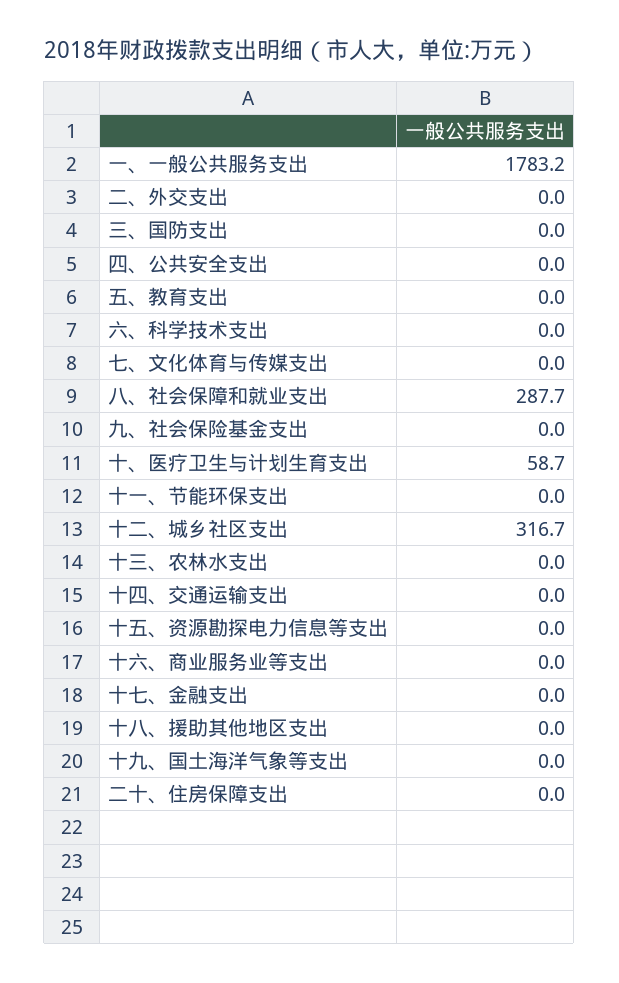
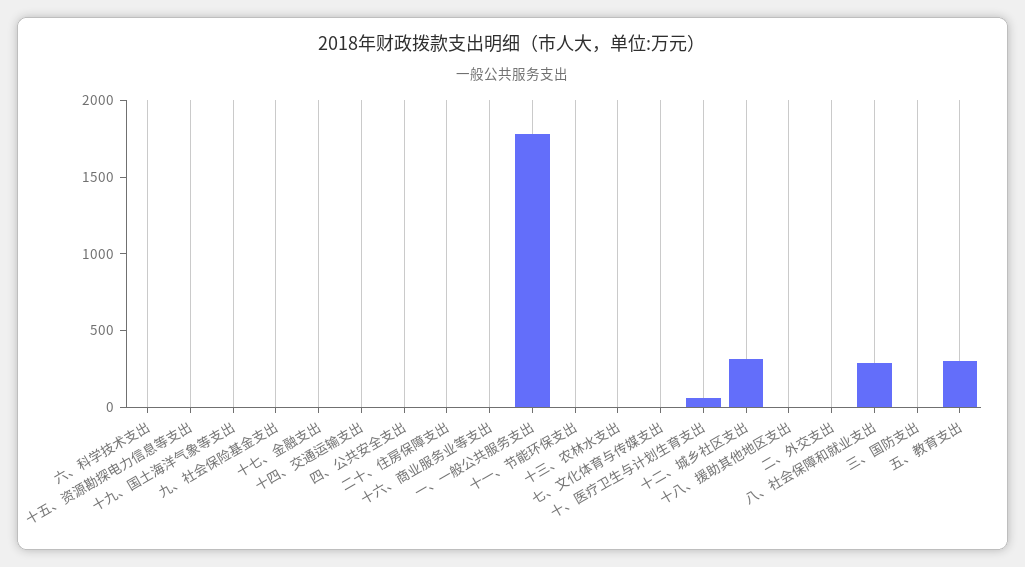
  {
    "一、一般公共服务支出": 1783.2,
    "二、外交支出": 0,
    "三、国防支出": 0,
    "四、公共安全支出": 0,
-   "五、教育支出": 0,
+   "五、教育支出": 300,
    "六、科学技术支出": 0,
    "七、文化体育与传媒支出": 0,
    "八、社会保障和就业支出": 287.7,
    "九、社会保险基金支出": 0,
    "十、医疗卫生与计划生育支出": 58.7,
    "十一、节能环保支出": 0,
    "十二、城乡社区支出": 316.7,
    "十三、农林水支出": 0,
    "十四、交通运输支出": 0,
    "十五、资源勘探电力信息等支出": 0,
    "十六、商业服务业等支出": 0,
    "十七、金融支出": 0,
    "十八、援助其他地区支出": 0,
    "十九、国土海洋气象等支出": 0,
    "二十、住房保障支出": 0
  }

